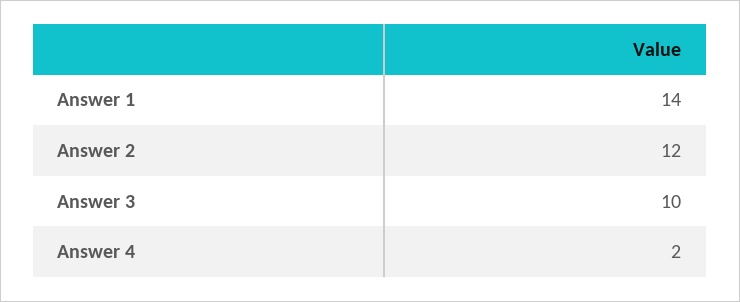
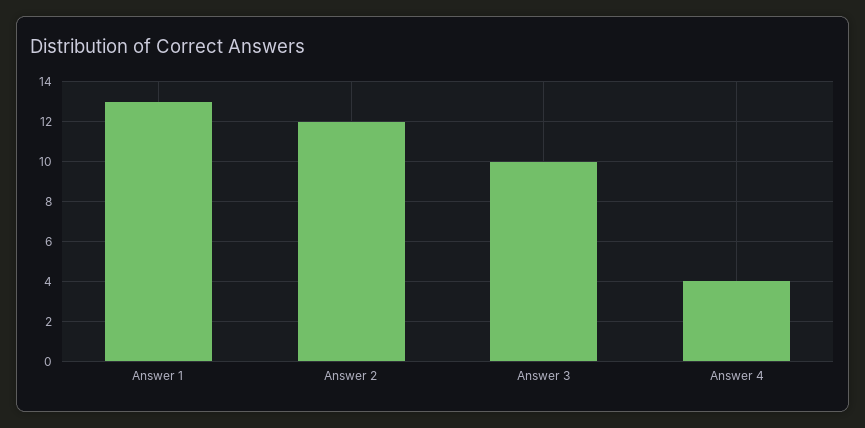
  {
-   "Answer 1": 14,
+   "Answer 1": 13,
    "Answer 2": 12,
    "Answer 3": 10,
-   "Answer 4": 2
+   "Answer 4": 4
  }

